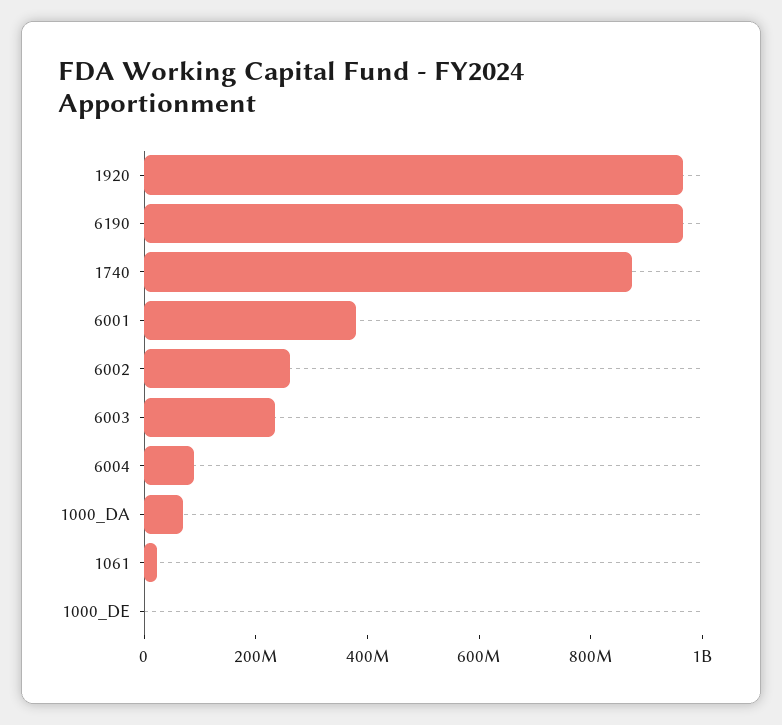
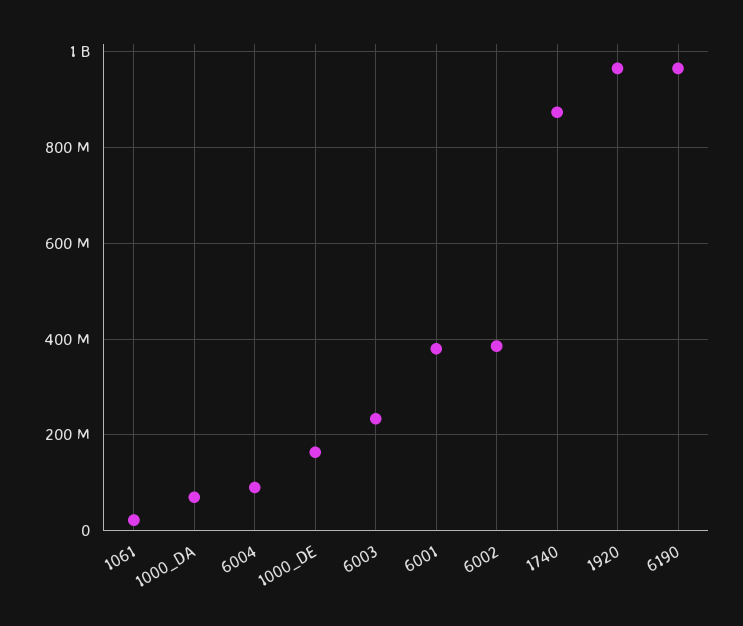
  {
    "1920": 960000000,
    "6190": 960000000,
    "1740": 880000000,
    "6001": 380000000,
-   "6002": 250000000,
+   "6002": 380000000,
    "6003": 240000000,
    "6004": 80000000,
    "1000_DA": 60000000,
    "1061": 20000000,
-   "1000_DE": 0
+   "1000_DE": 160000000
  }

